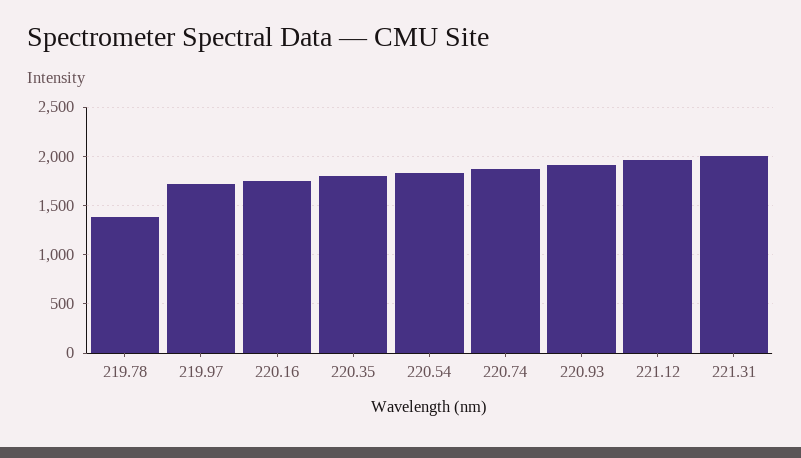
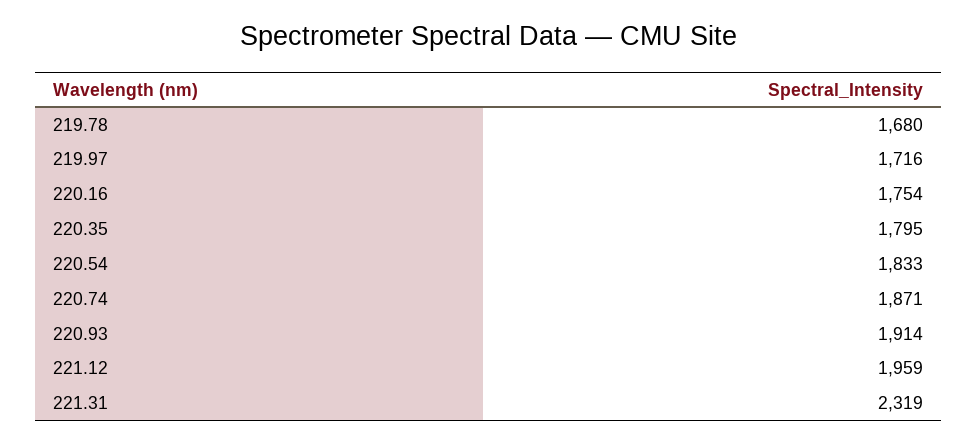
  {
-   "219.78": 1400,
+   "219.78": 1680,
    "219.97": 1716,
    "220.16": 1754,
    "220.35": 1795,
    "220.54": 1833,
    "220.74": 1871,
    "220.93": 1914,
    "221.12": 1959,
-   "221.31": 2000
+   "221.31": 2319
  }

